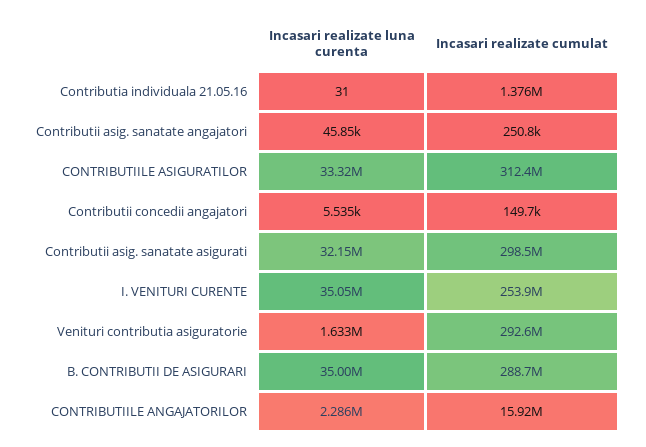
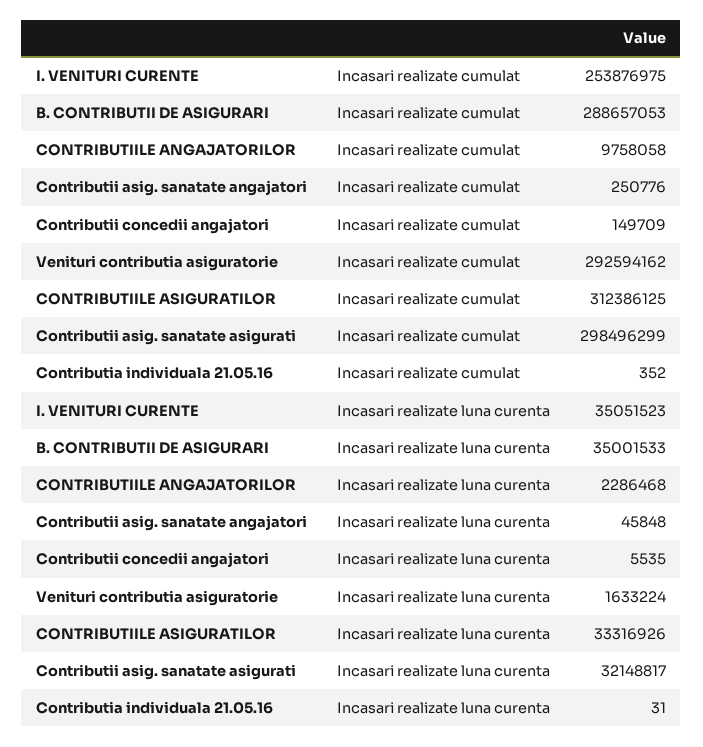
  {
    "Incasari realizate luna curenta": {
      "Contributia individuala 21.05.16": 31,
      "Contributii asig. sanatate angajatori": 45848,
      "CONTRIBUTIILE ASIGURATILOR": 33316926,
      "Contributii concedii angajatori": 5535,
      "Contributii asig. sanatate asigurati": 32148817,
      "I. VENITURI CURENTE": 35051523,
      "Venituri contributia asiguratorie": 1633224,
      "B. CONTRIBUTII DE ASIGURARI": 35001533,
      "CONTRIBUTIILE ANGAJATORILOR": 2286468
    },
    "Incasari realizate cumulat": {
-     "Contributia individuala 21.05.16": 1376000,
+     "Contributia individuala 21.05.16": 352,
      "Contributii asig. sanatate angajatori": 250776,
      "CONTRIBUTIILE ASIGURATILOR": 312386125,
      "Contributii concedii angajatori": 149709,
      "Contributii asig. sanatate asigurati": 298496299,
      "I. VENITURI CURENTE": 253876975,
      "Venituri contributia asiguratorie": 292594162,
      "B. CONTRIBUTII DE ASIGURARI": 288657053,
-     "CONTRIBUTIILE ANGAJATORILOR": 15920000
+     "CONTRIBUTIILE ANGAJATORILOR": 9758058
    }
  }

